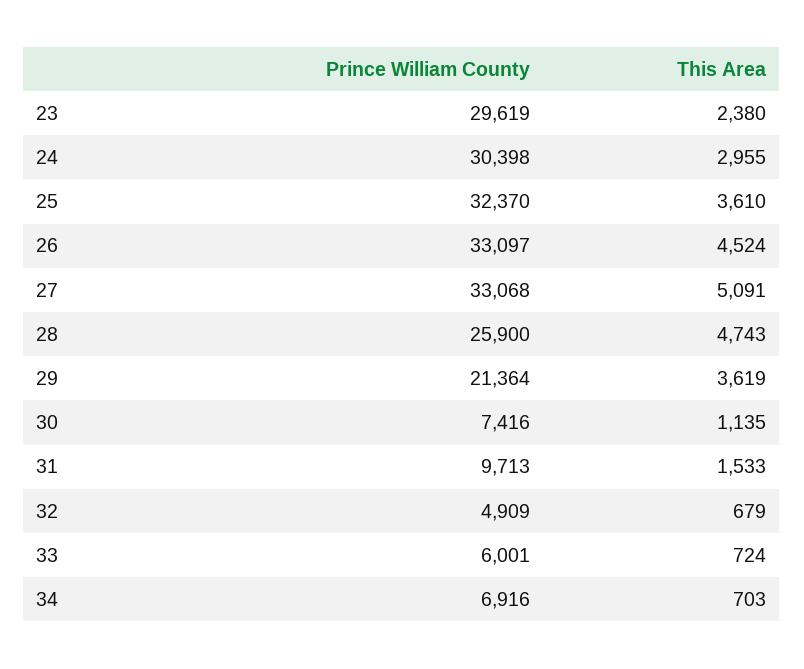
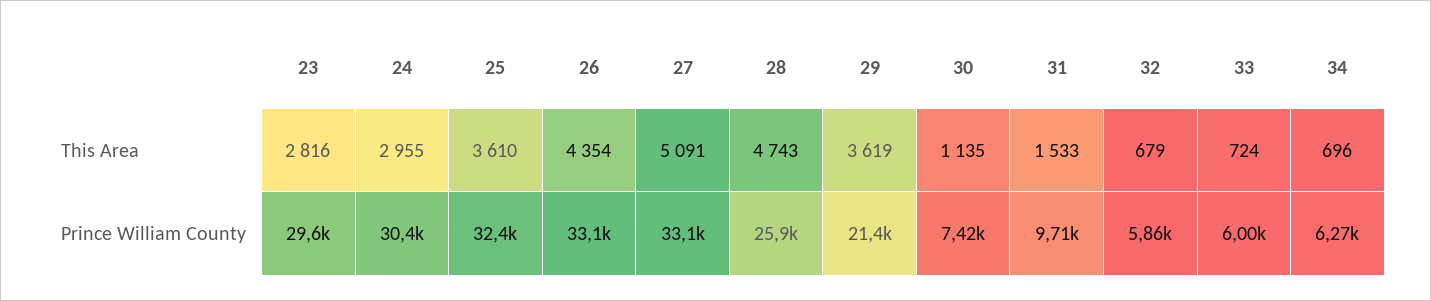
  {
    "Prince William County": {
      "23": 29619,
      "24": 30398,
      "25": 32370,
      "26": 33097,
      "27": 33068,
      "28": 25900,
      "29": 21364,
      "30": 7416,
      "31": 9713,
-     "32": 4909,
+     "32": 5860,
      "33": 6001,
-     "34": 6916
+     "34": 6270
    },
    "This Area": {
-     "23": 2380,
+     "23": 2816,
      "24": 2955,
      "25": 3610,
-     "26": 4524,
+     "26": 4354,
      "27": 5091,
      "28": 4743,
      "29": 3619,
      "30": 1135,
      "31": 1533,
      "32": 679,
      "33": 724,
-     "34": 703
+     "34": 696
    }
  }

